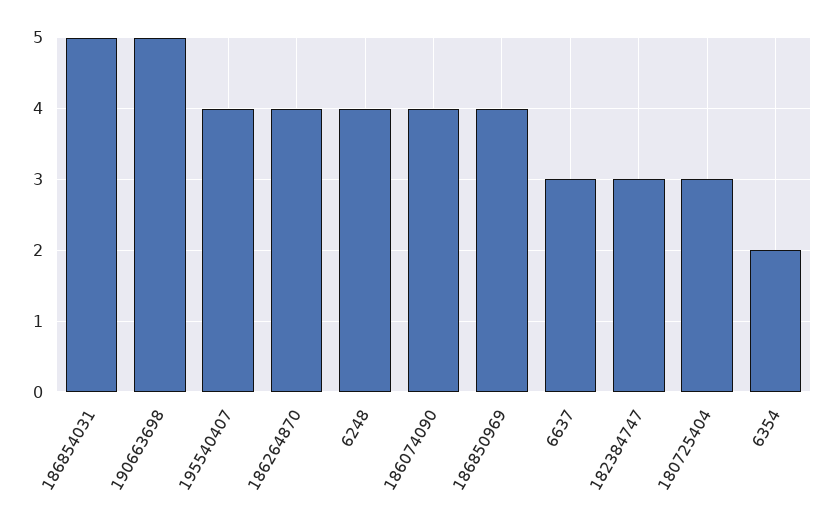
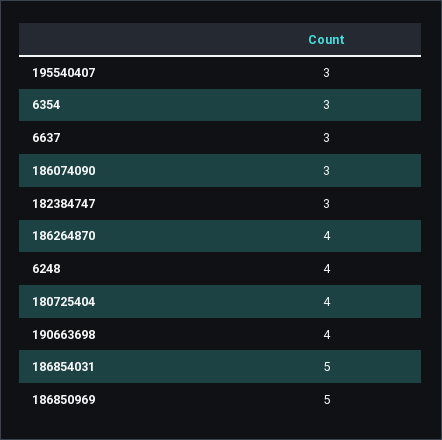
  {
    "186854031": 5,
-   "190663698": 5,
+   "190663698": 4,
-   "195540407": 4,
+   "195540407": 3,
    "186264870": 4,
    "6248": 4,
-   "186074090": 4,
+   "186074090": 3,
-   "186850969": 4,
+   "186850969": 5,
    "6637": 3,
    "182384747": 3,
-   "180725404": 3,
+   "180725404": 4,
-   "6354": 2
+   "6354": 3
  }

